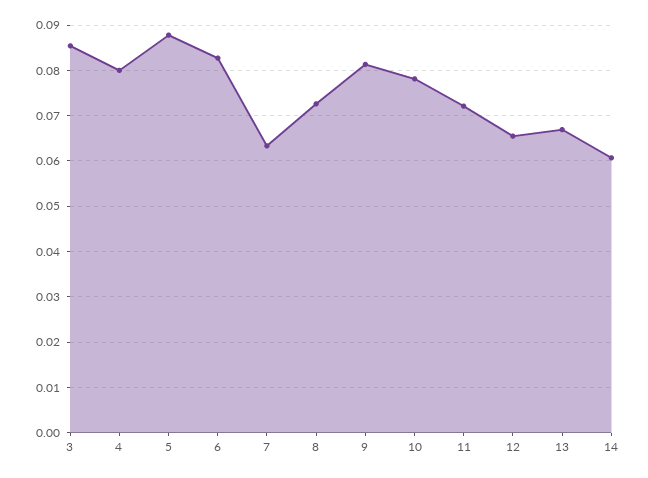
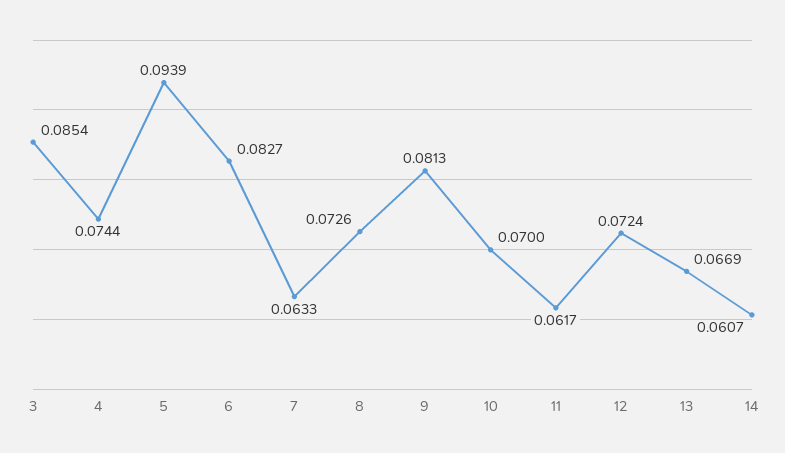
  {
    "3": 0.0854,
-   "4": 0.08,
+   "4": 0.0744,
-   "5": 0.088,
+   "5": 0.0939,
    "6": 0.0827,
    "7": 0.0633,
    "8": 0.0726,
    "9": 0.0813,
-   "10": 0.078,
+   "10": 0.07,
-   "11": 0.072,
+   "11": 0.0617,
-   "12": 0.066,
+   "12": 0.0724,
    "13": 0.0669,
    "14": 0.0607
  }

